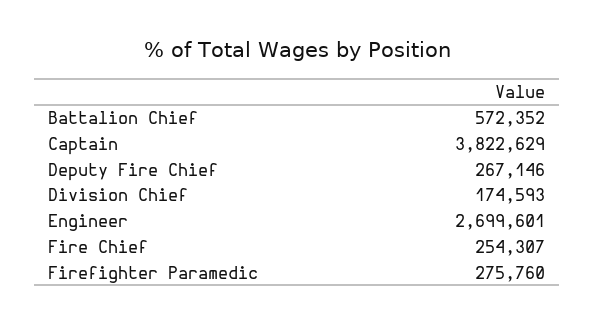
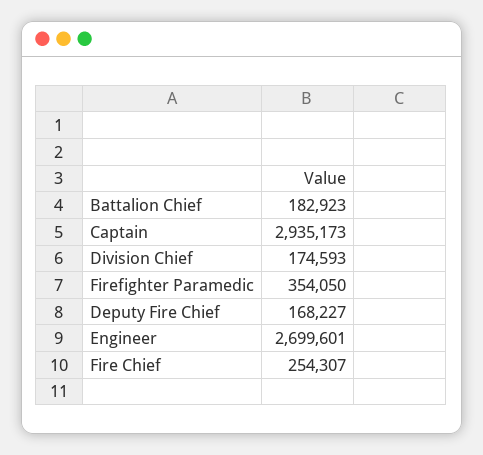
  {
-   "Battalion Chief": 572352,
+   "Battalion Chief": 182923,
-   "Captain": 3822629,
+   "Captain": 2935173,
-   "Deputy Fire Chief": 267146,
+   "Deputy Fire Chief": 168227,
    "Division Chief": 174593,
    "Engineer": 2699601,
    "Fire Chief": 254307,
-   "Firefighter Paramedic": 275760
+   "Firefighter Paramedic": 354050
  }

